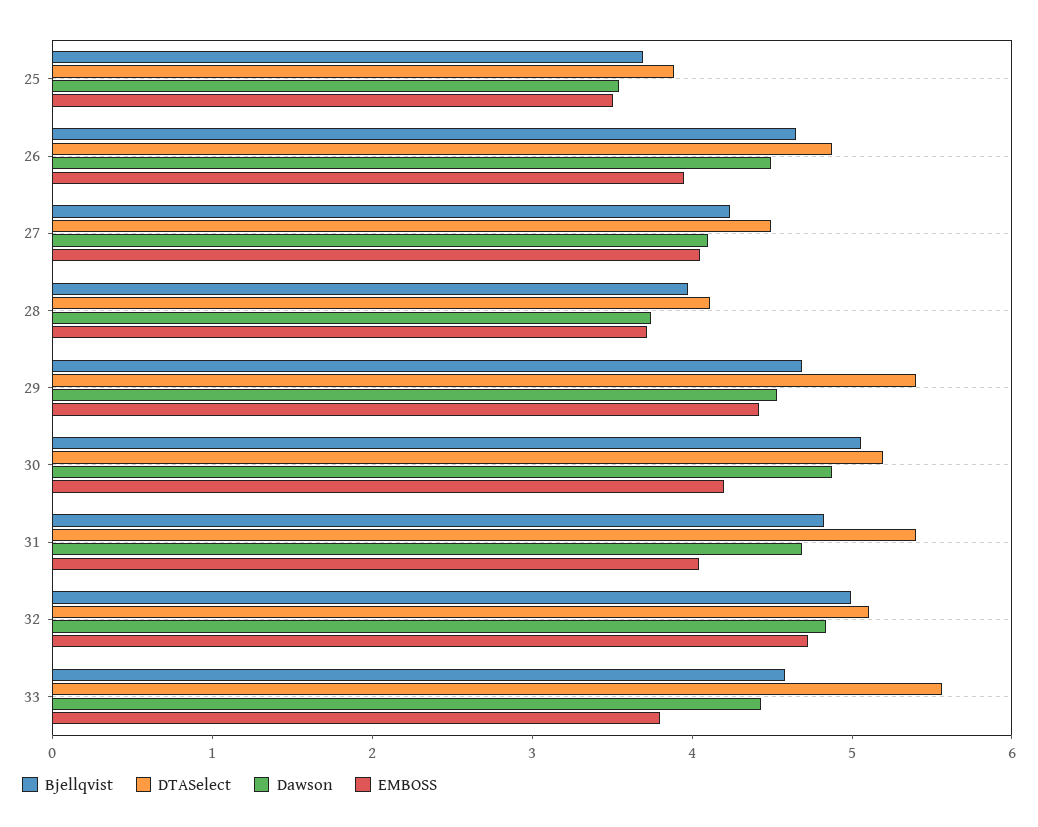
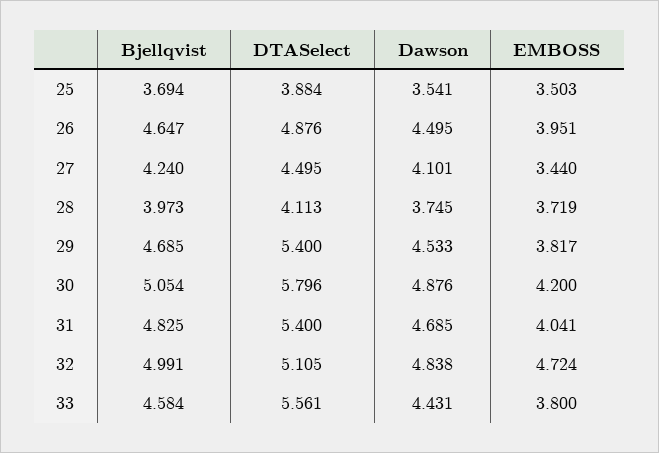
  {
    "Bjellqvist": {
      "25": 3.694,
      "26": 4.647,
      "27": 4.24,
      "28": 3.973,
      "29": 4.685,
      "30": 5.054,
      "31": 4.825,
      "32": 4.991,
      "33": 4.584
    },
    "DTASelect": {
      "25": 3.884,
      "26": 4.876,
      "27": 4.495,
      "28": 4.113,
      "29": 5.4,
-     "30": 5.2,
+     "30": 5.796,
      "31": 5.4,
      "32": 5.105,
      "33": 5.561
    },
    "Dawson": {
      "25": 3.541,
      "26": 4.495,
      "27": 4.101,
      "28": 3.745,
      "29": 4.533,
      "30": 4.876,
      "31": 4.685,
      "32": 4.838,
      "33": 4.431
    },
    "EMBOSS": {
      "25": 3.503,
      "26": 3.951,
-     "27": 4,
+     "27": 3.44,
      "28": 3.719,
-     "29": 4.4,
+     "29": 3.817,
      "30": 4.2,
      "31": 4.041,
      "32": 4.724,
      "33": 3.8
    }
  }

